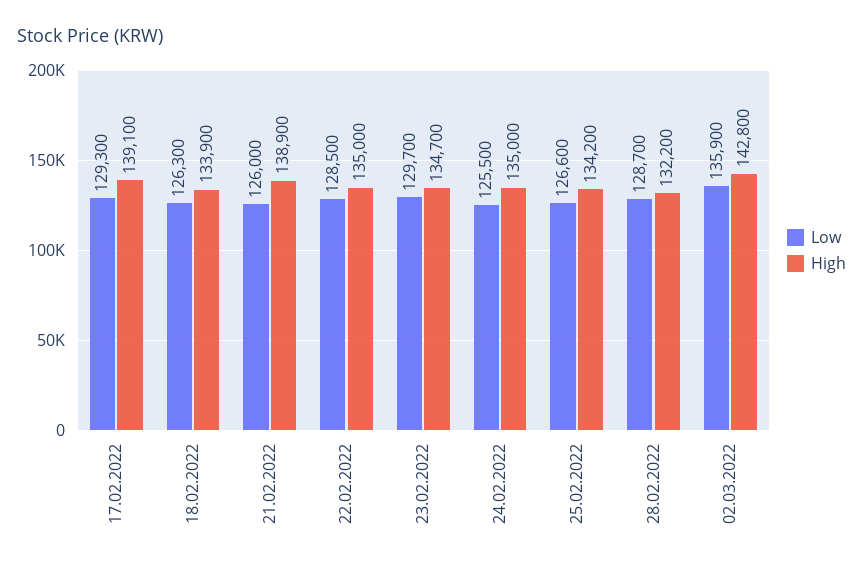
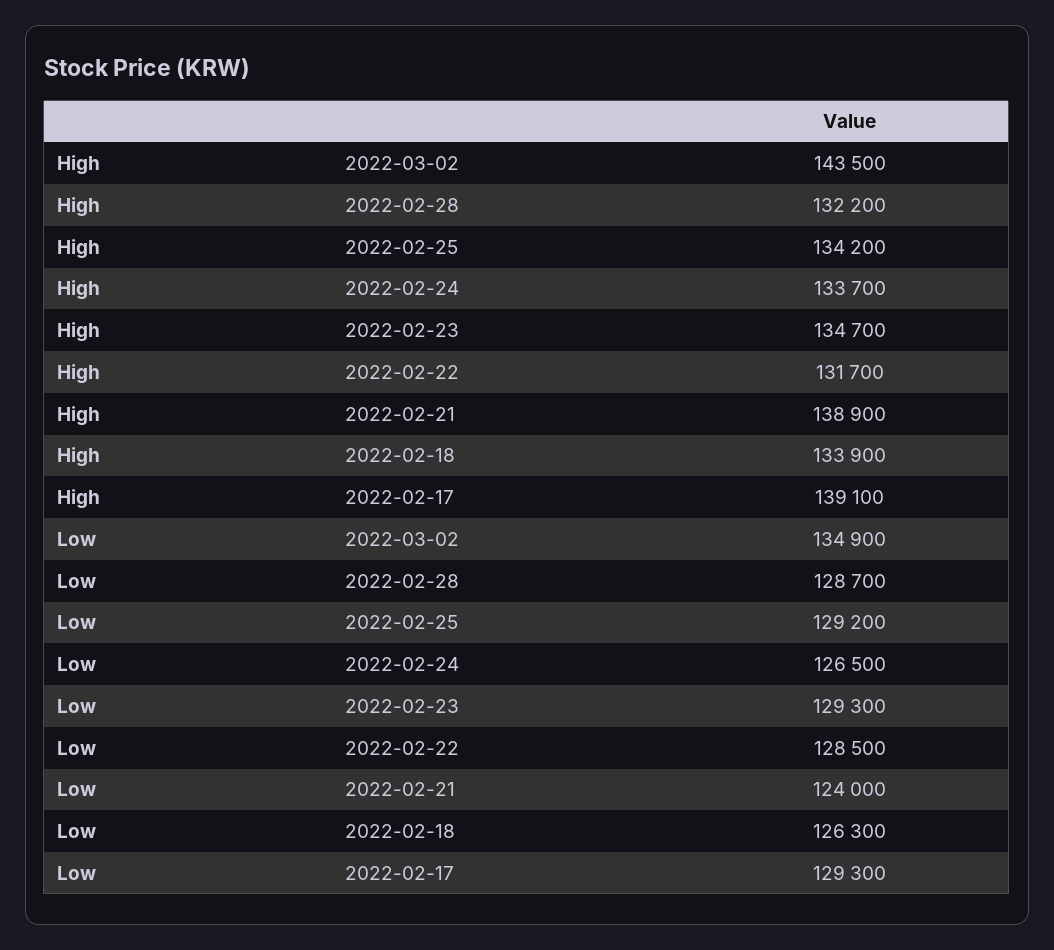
  {
    "Low": {
      "17.02.2022": 129300,
      "18.02.2022": 126300,
-     "21.02.2022": 126000,
+     "21.02.2022": 124000,
      "22.02.2022": 128500,
-     "23.02.2022": 129700,
+     "23.02.2022": 129300,
-     "24.02.2022": 125500,
+     "24.02.2022": 126500,
-     "25.02.2022": 126600,
+     "25.02.2022": 129200,
      "28.02.2022": 128700,
-     "02.03.2022": 135900
+     "02.03.2022": 134900
    },
    "High": {
      "17.02.2022": 139100,
      "18.02.2022": 133900,
      "21.02.2022": 138900,
-     "22.02.2022": 135000,
+     "22.02.2022": 131700,
      "23.02.2022": 134700,
-     "24.02.2022": 135000,
+     "24.02.2022": 133700,
      "25.02.2022": 134200,
      "28.02.2022": 132200,
-     "02.03.2022": 142800
+     "02.03.2022": 143500
    }
  }

